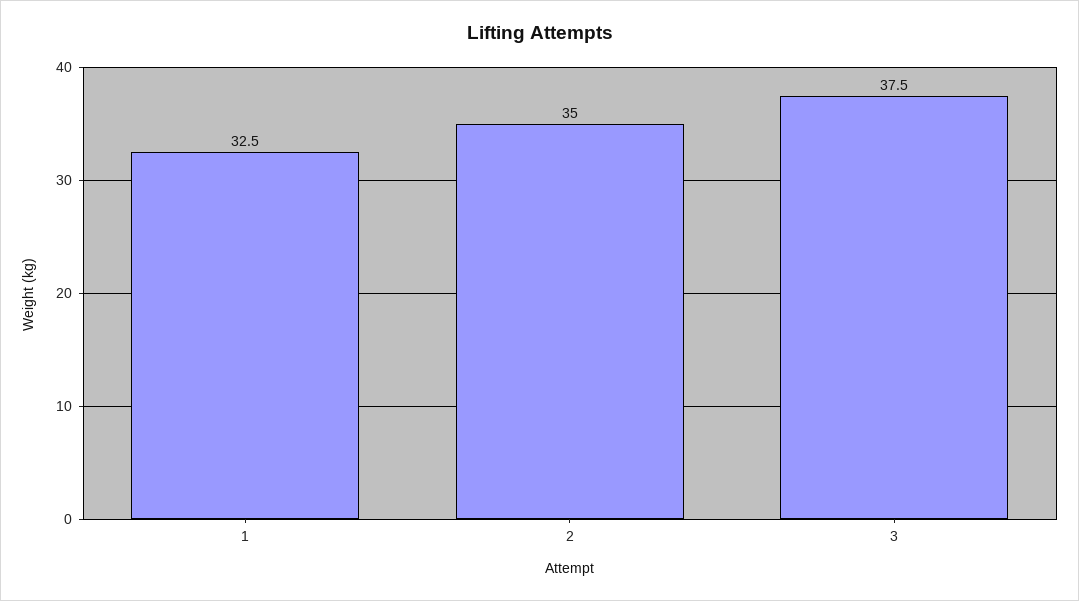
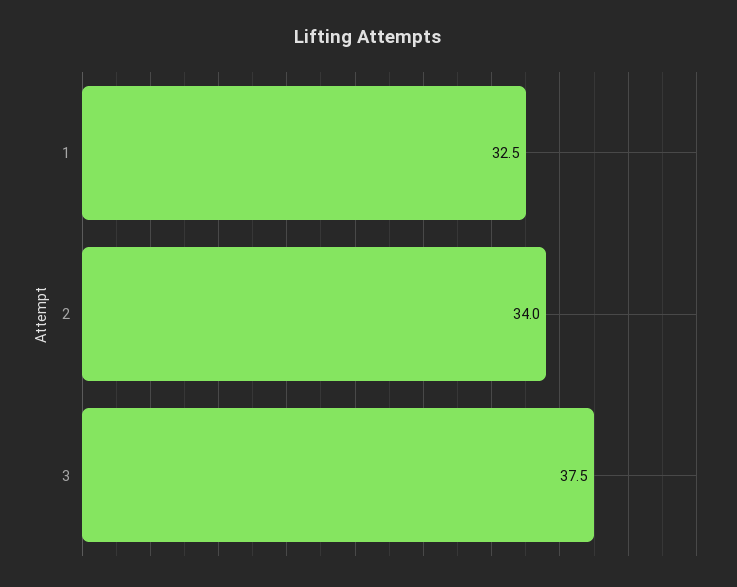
  {
    "1": 32.5,
-   "2": 35,
+   "2": 34,
    "3": 37.5
  }

